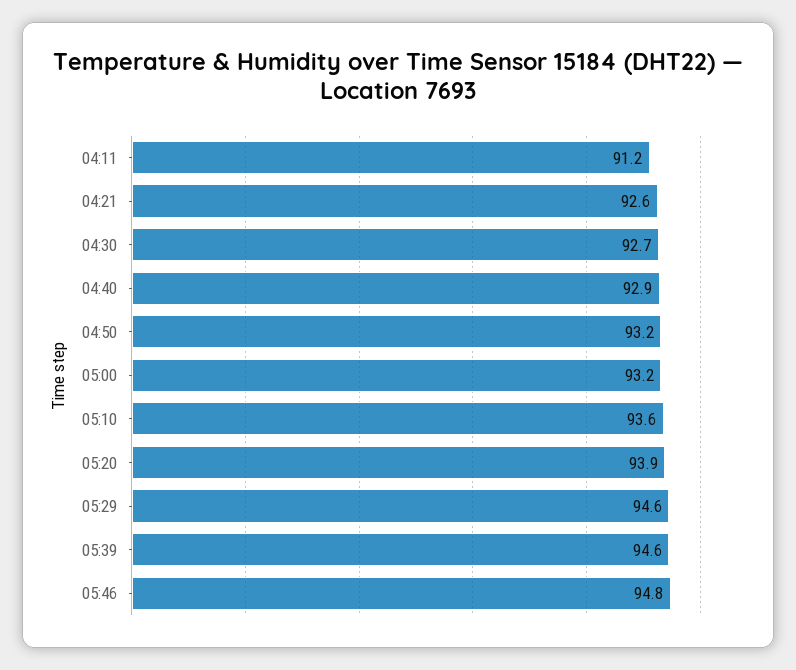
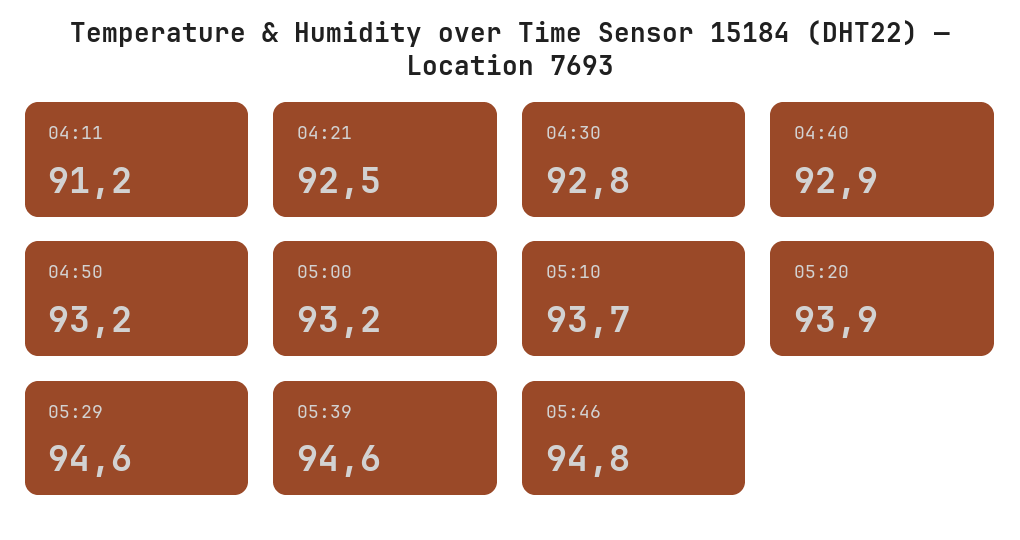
  {
    "04:11": 91.2,
-   "04:21": 92.6,
+   "04:21": 92.5,
-   "04:30": 92.7,
+   "04:30": 92.8,
    "04:40": 92.9,
    "04:50": 93.2,
    "05:00": 93.2,
-   "05:10": 93.6,
+   "05:10": 93.7,
    "05:20": 93.9,
    "05:29": 94.6,
    "05:39": 94.6,
    "05:46": 94.8
  }

